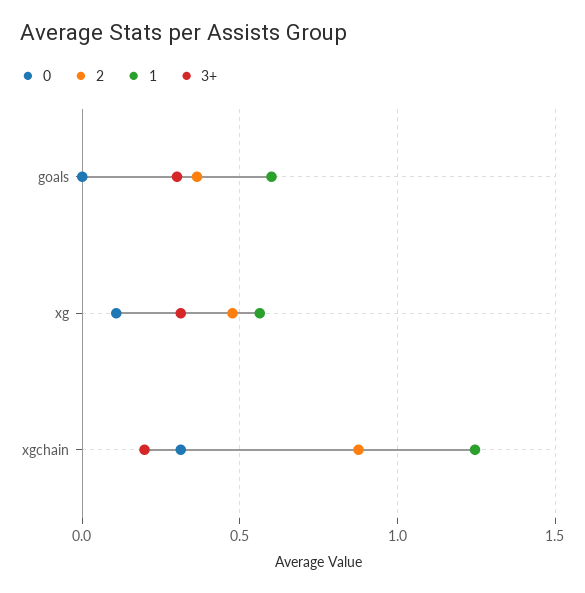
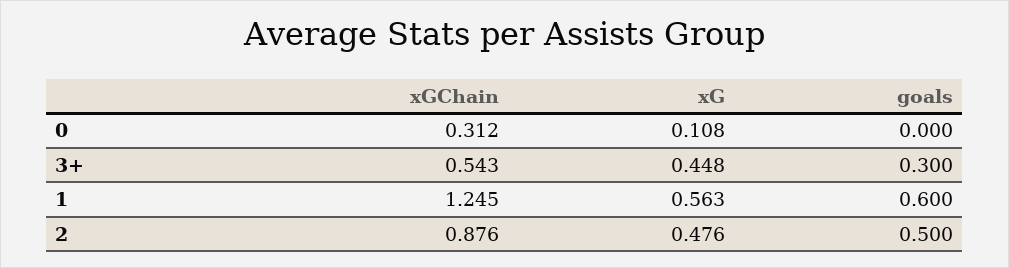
  {
    "0": {
      "goals": 0,
      "xg": 0.108,
      "xgchain": 0.312
    },
    "2": {
-     "goals": 0.35,
+     "goals": 0.5,
      "xg": 0.476,
      "xgchain": 0.876
    },
    "1": {
      "goals": 0.6,
      "xg": 0.563,
      "xgchain": 1.245
    },
    "3+": {
      "goals": 0.3,
-     "xg": 0.3,
+     "xg": 0.448,
-     "xgchain": 0.2
+     "xgchain": 0.543
    }
  }

